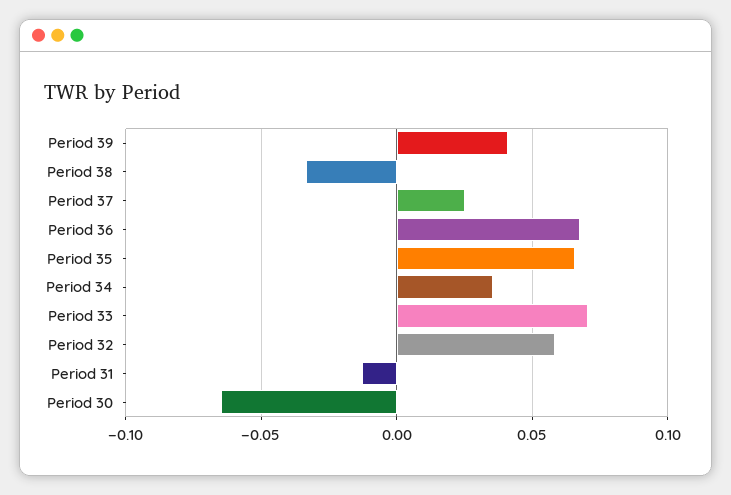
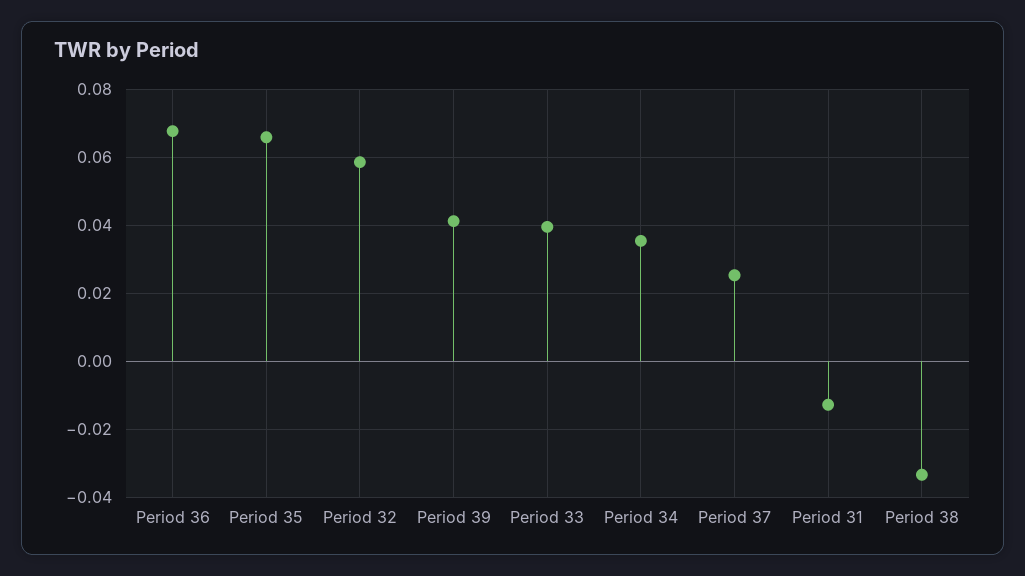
  {
    "Period 39": 0.042,
    "Period 38": -0.034,
    "Period 37": 0.026,
    "Period 36": 0.068,
    "Period 35": 0.066,
    "Period 34": 0.036,
-   "Period 33": 0.07,
+   "Period 33": 0.04,
    "Period 32": 0.058,
-   "Period 31": -0.012,
+   "Period 31": -0.012
-   "Period 30": -0.065
  }

